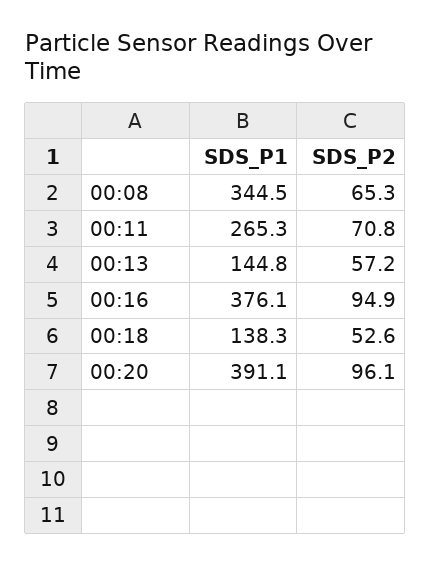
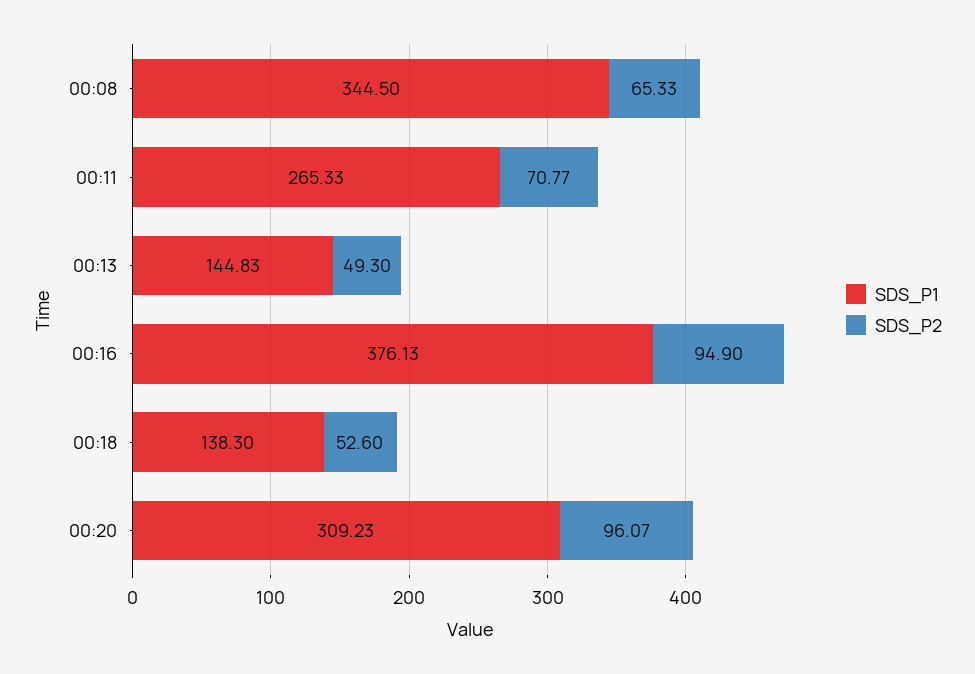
  {
    "SDS_P1": {
      "00:08": 344.5,
      "00:11": 265.33,
      "00:13": 144.83,
      "00:16": 376.13,
      "00:18": 138.3,
-     "00:20": 391.1
+     "00:20": 309.23
    },
    "SDS_P2": {
      "00:08": 65.33,
      "00:11": 70.77,
-     "00:13": 57.2,
+     "00:13": 49.3,
      "00:16": 94.9,
      "00:18": 52.6,
      "00:20": 96.07
    }
  }

